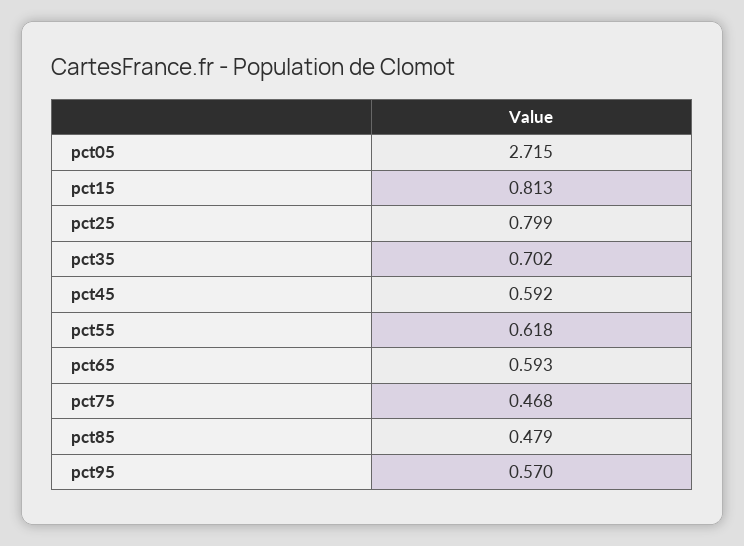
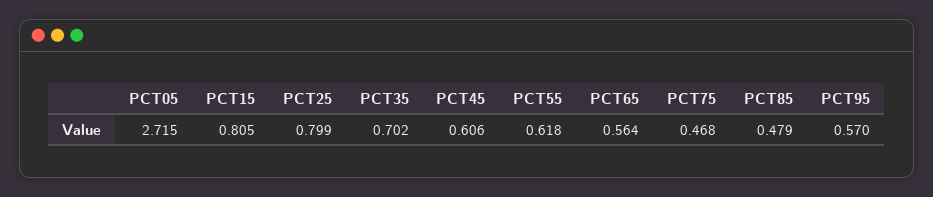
  {
    "pct05": 2.715,
-   "pct15": 0.813,
+   "pct15": 0.805,
    "pct25": 0.799,
    "pct35": 0.702,
-   "pct45": 0.592,
+   "pct45": 0.606,
    "pct55": 0.618,
-   "pct65": 0.593,
+   "pct65": 0.564,
    "pct75": 0.468,
    "pct85": 0.479,
    "pct95": 0.57
  }

